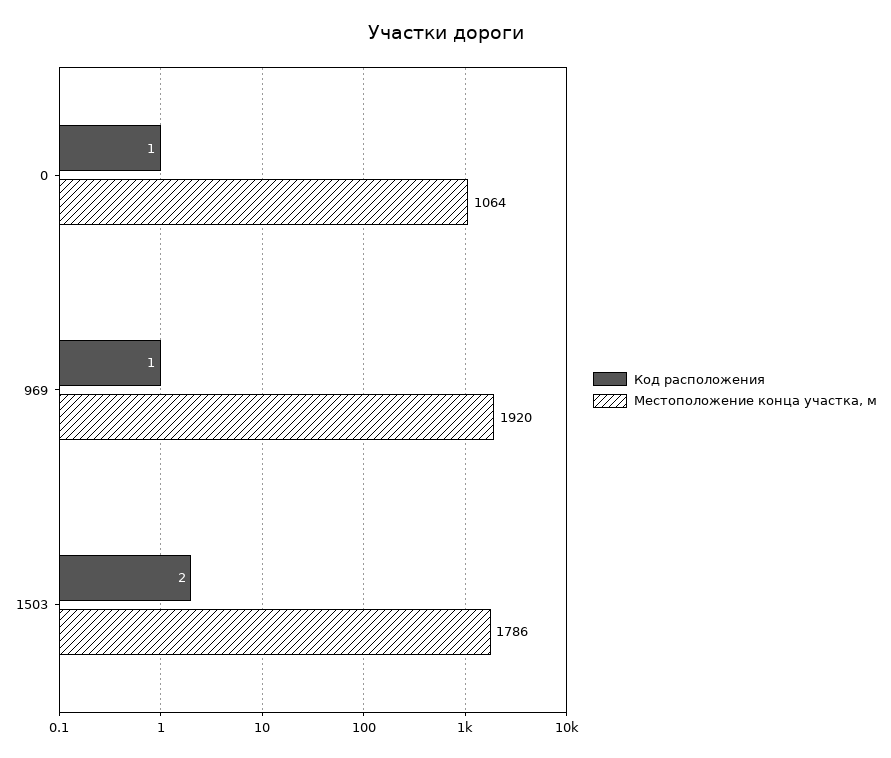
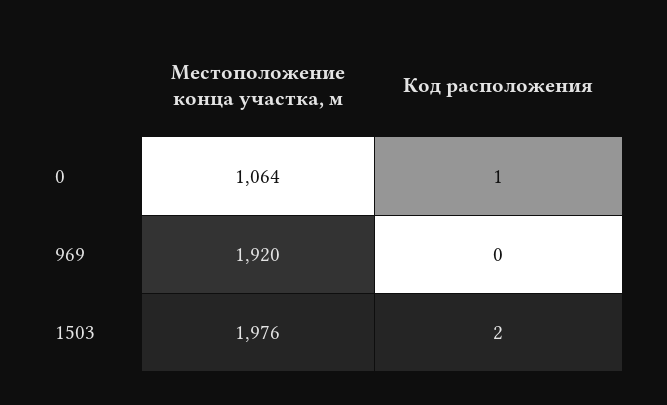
  {
    "Код расположения": {
      "0": 1,
-     "969": 1,
+     "969": 0,
      "1503": 2
    },
    "Местоположение конца участка, м": {
      "0": 1064,
      "969": 1920,
-     "1503": 1786
+     "1503": 1976
    }
  }

